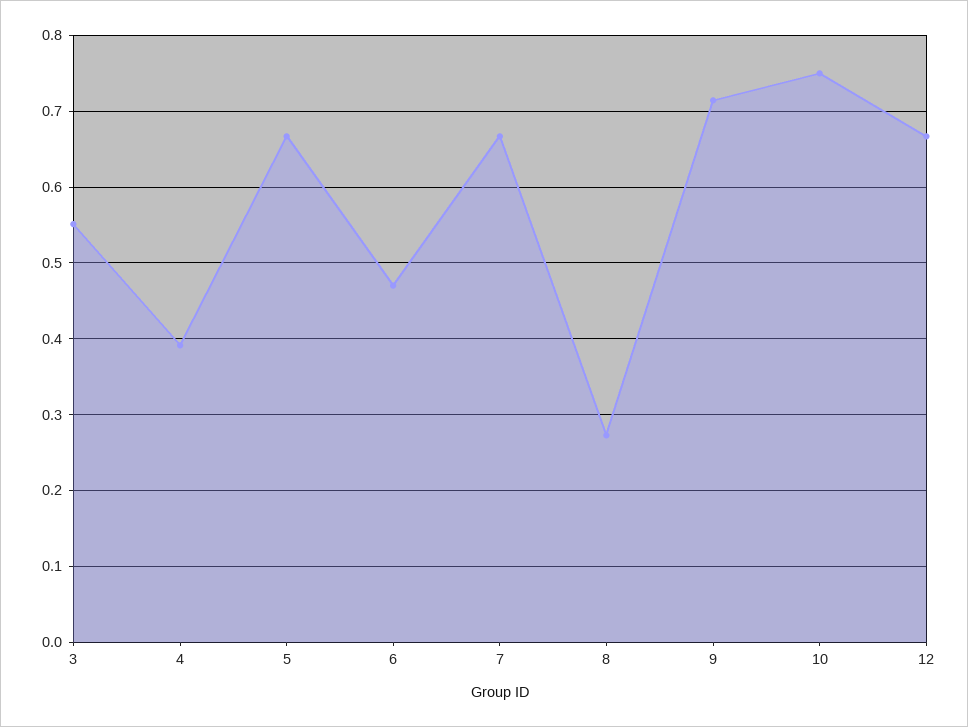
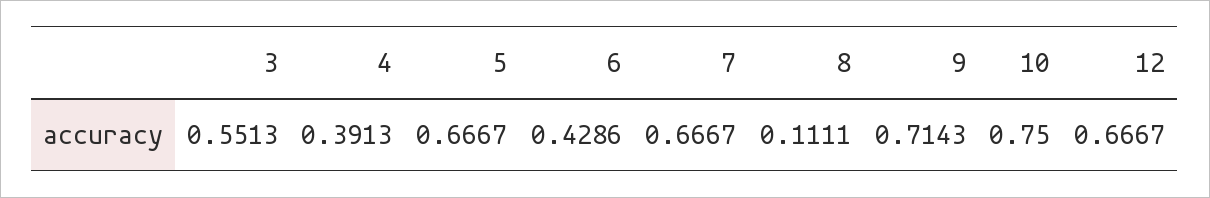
  {
    "3": 0.5513,
    "4": 0.3913,
    "5": 0.6667,
-   "6": 0.47,
+   "6": 0.4286,
    "7": 0.6667,
-   "8": 0.27,
+   "8": 0.1111,
    "9": 0.7143,
    "10": 0.75,
    "12": 0.6667
  }

